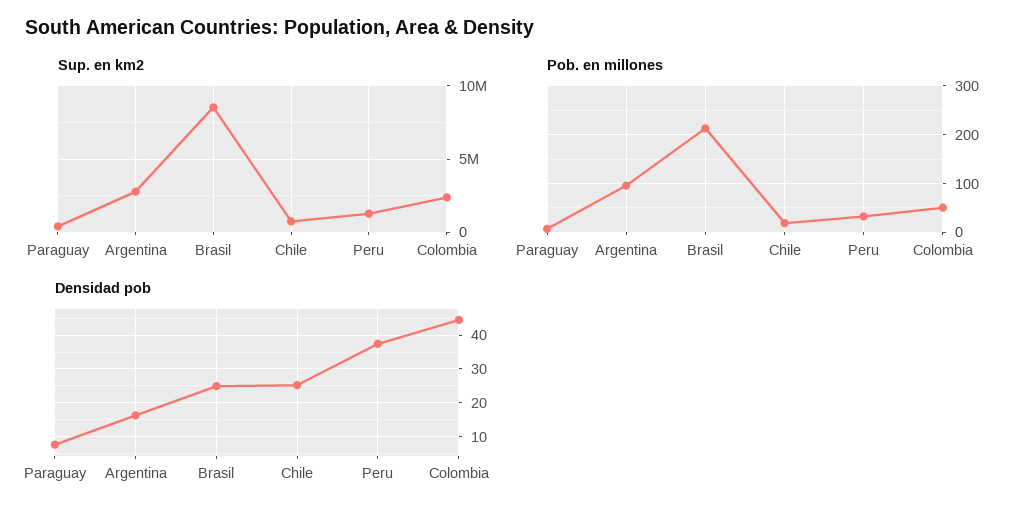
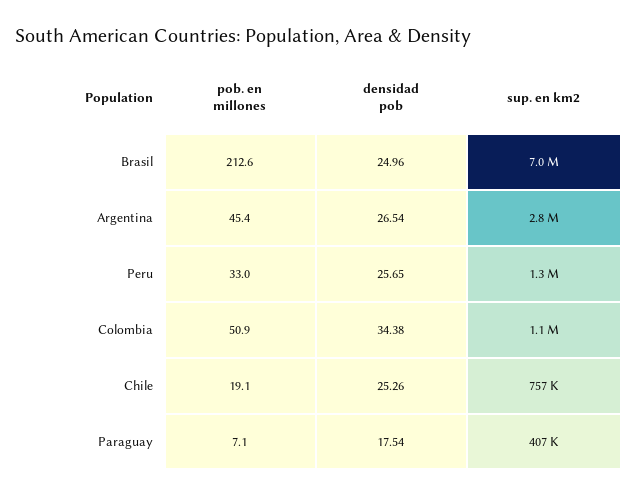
  {
    "Sup. en km2": {
      "Paraguay": 407000,
      "Argentina": 2800000,
-     "Brasil": 8500000,
+     "Brasil": 7000000,
      "Chile": 757000,
      "Peru": 1300000,
-     "Colombia": 2500000
+     "Colombia": 1100000
    },
    "Pob. en millones": {
      "Paraguay": 7.1,
-     "Argentina": 100,
+     "Argentina": 45.4,
      "Brasil": 212.6,
      "Chile": 19.1,
      "Peru": 33,
      "Colombia": 50.9
    },
    "Densidad pob": {
-     "Paraguay": 8,
+     "Paraguay": 17.54,
-     "Argentina": 16,
+     "Argentina": 26.54,
      "Brasil": 24.96,
      "Chile": 25.26,
-     "Peru": 38,
+     "Peru": 25.65,
-     "Colombia": 44
+     "Colombia": 34.38
    }
  }

